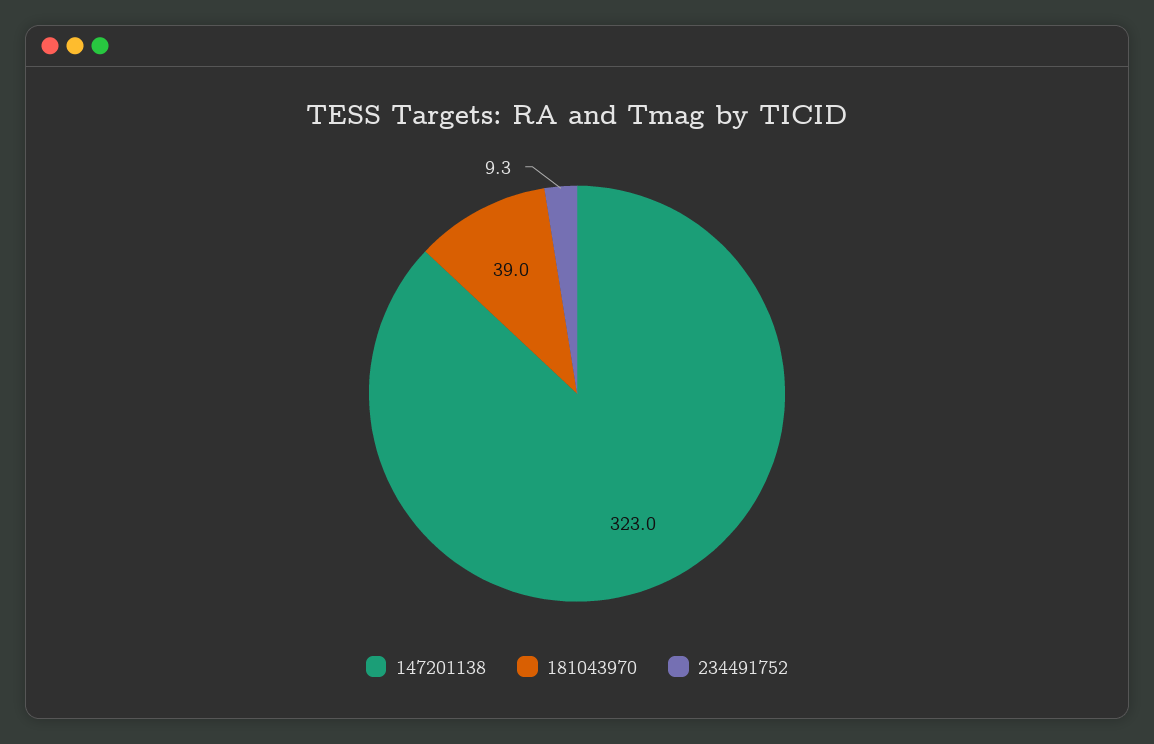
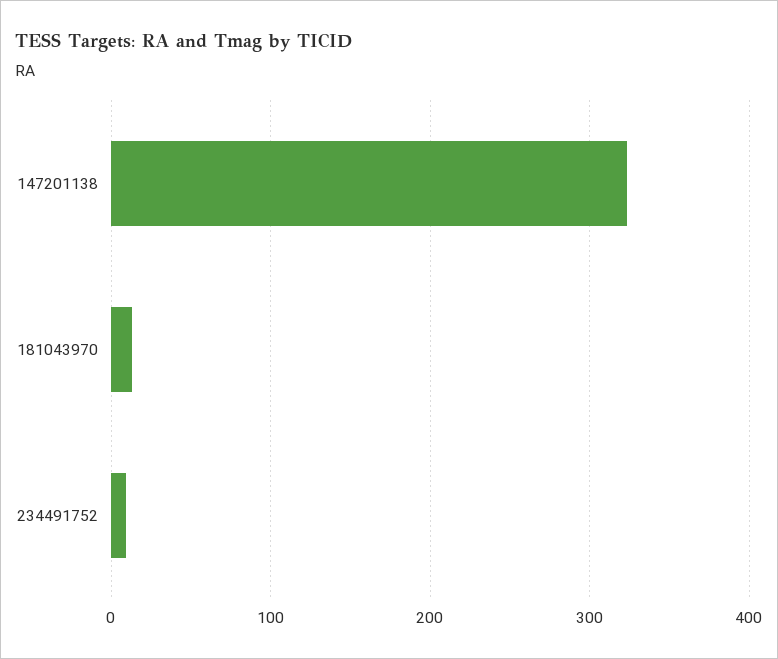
  {
    "147201138": 323,
-   "181043970": 39,
+   "181043970": 10,
    "234491752": 9.3
  }

